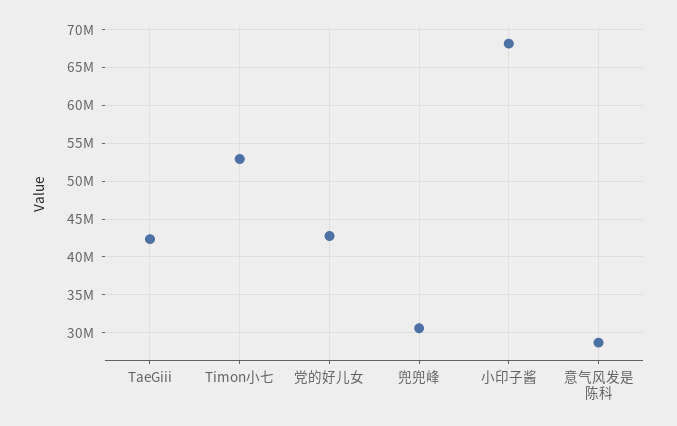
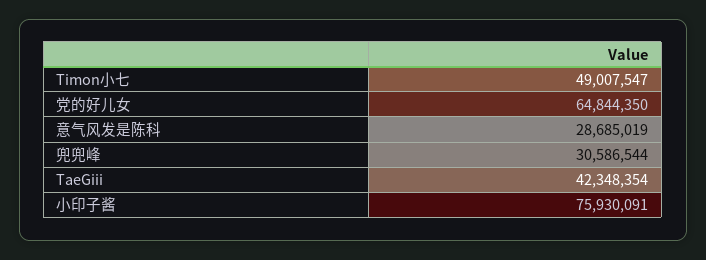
  {
    "TaeGiii": 42348354,
-   "Timon小七": 53000000,
+   "Timon小七": 49007547,
-   "党的好儿女": 43000000,
+   "党的好儿女": 64844350,
    "兜兜峰": 30586544,
-   "小印子酱": 68000000,
+   "小印子酱": 75930091,
    "意气风发是陈科": 28685019
  }

